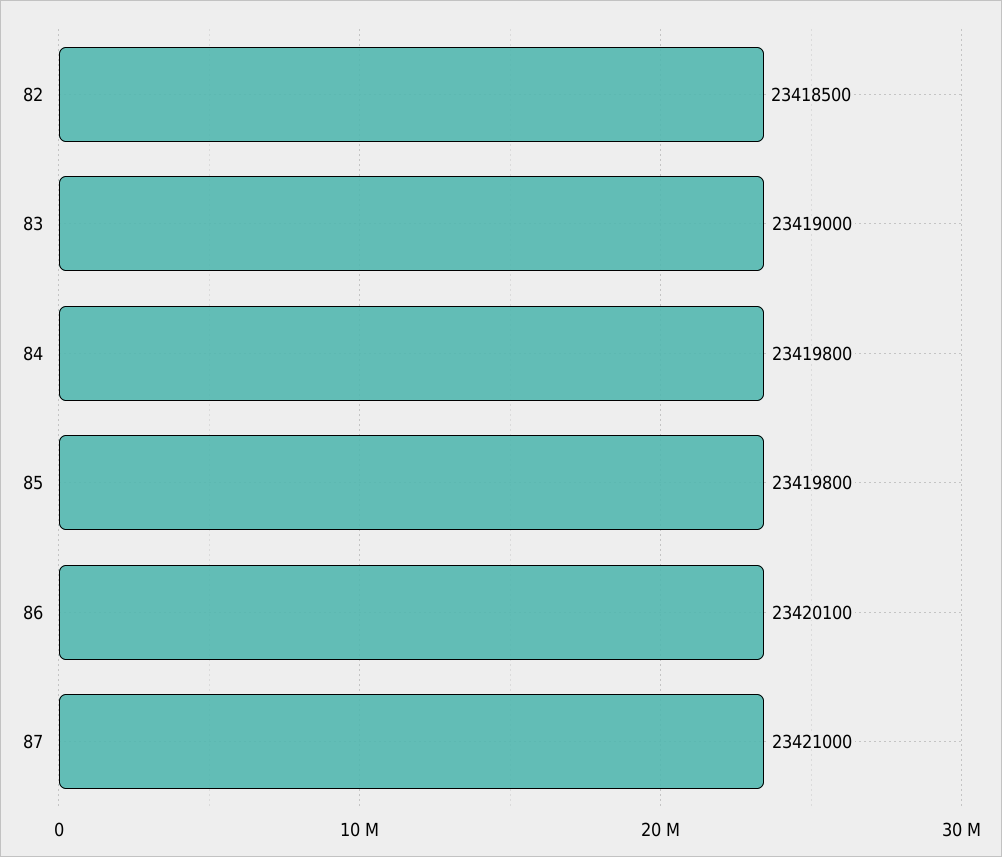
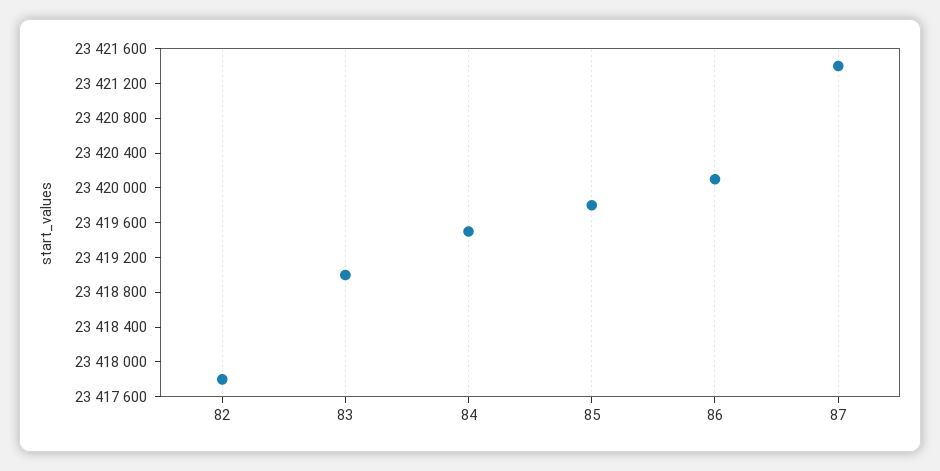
  {
-   "82": 23418500,
+   "82": 23417800,
    "83": 23419000,
-   "84": 23419800,
+   "84": 23419500,
    "85": 23419800,
    "86": 23420100,
-   "87": 23421000
+   "87": 23421400
  }

